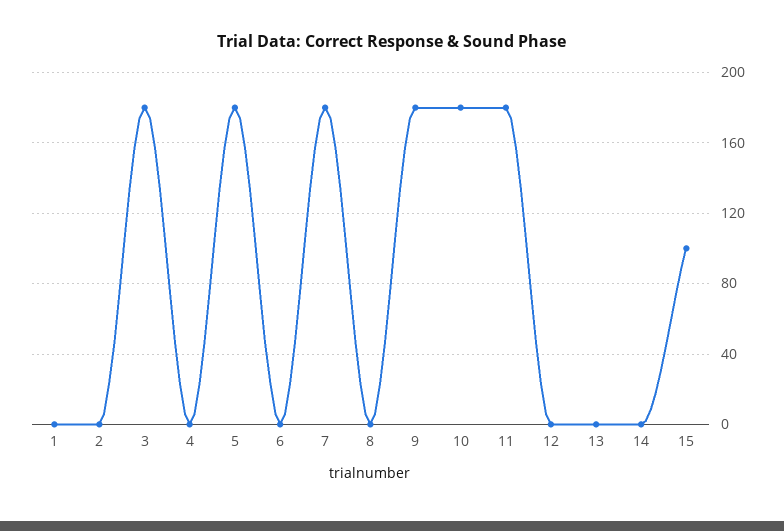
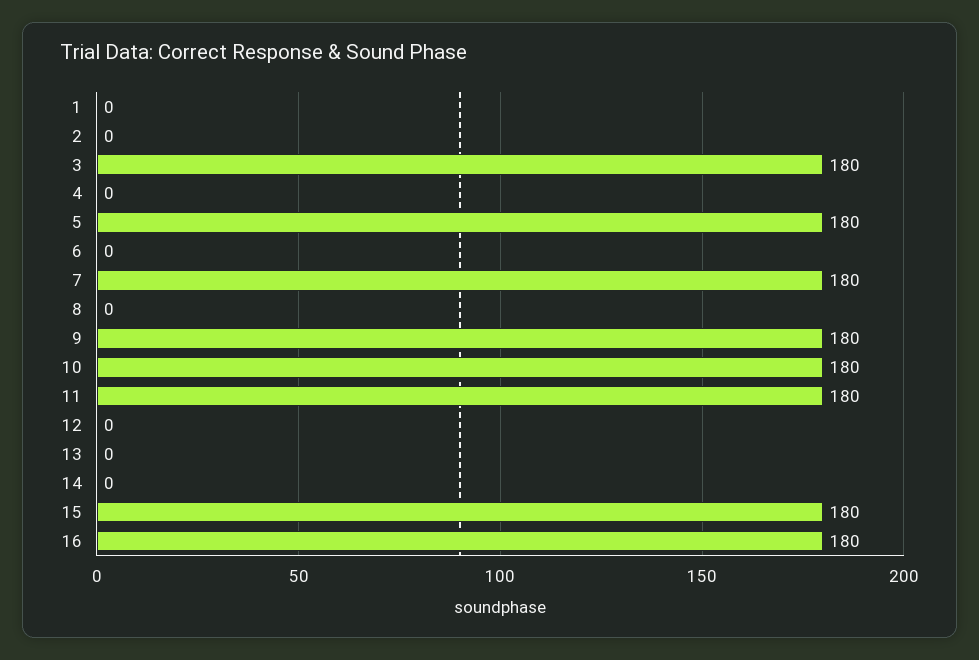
  {
    "1": 0,
    "2": 0,
    "3": 180,
    "4": 0,
    "5": 180,
    "6": 0,
    "7": 180,
    "8": 0,
    "9": 180,
    "10": 180,
    "11": 180,
    "12": 0,
    "13": 0,
    "14": 0,
-   "15": 100
+   "15": 180,
+   "16": 180
  }

